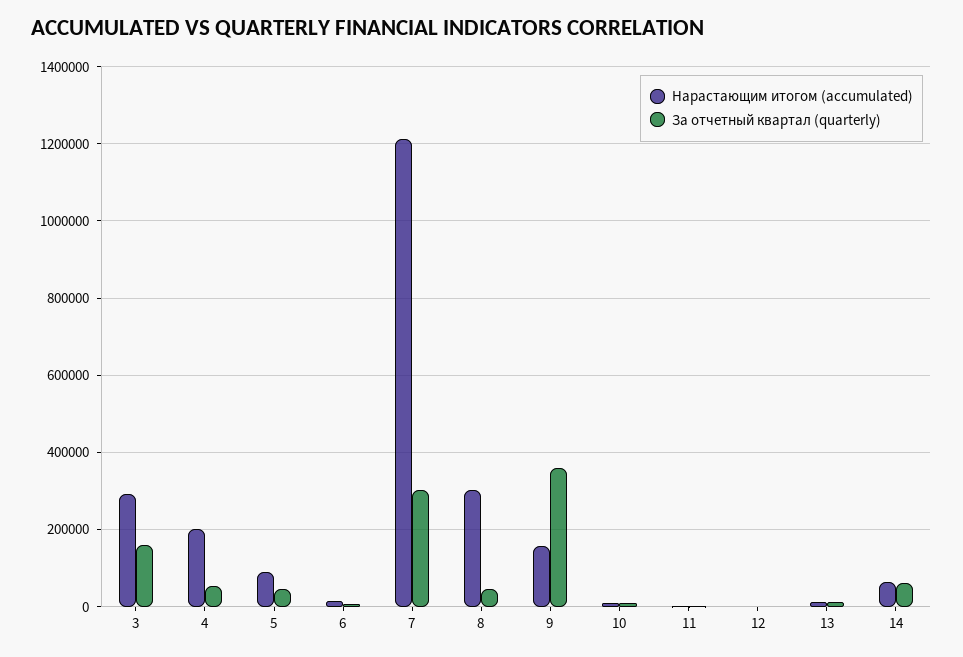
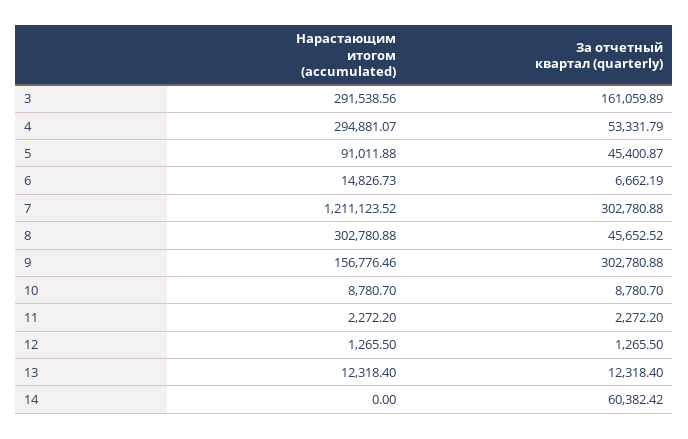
  {
    "Нарастающим итогом (accumulated)": {
      "3": 291538.56,
-     "4": 200000,
+     "4": 294881.07,
      "5": 91011.88,
      "6": 14826.73,
      "7": 1211123.52,
      "8": 302780.88,
      "9": 156776.46,
      "10": 8780.7,
      "11": 2272.2,
      "12": 1265.5,
      "13": 12318.4,
-     "14": 60000
+     "14": 0
    },
    "За отчетный квартал (quarterly)": {
      "3": 161059.89,
      "4": 53331.79,
      "5": 45400.87,
      "6": 6662.19,
      "7": 302780.88,
      "8": 45652.52,
-     "9": 360000,
+     "9": 302780.88,
      "10": 8780.7,
      "11": 2272.2,
      "12": 1265.5,
      "13": 12318.4,
      "14": 60382.42
    }
  }

